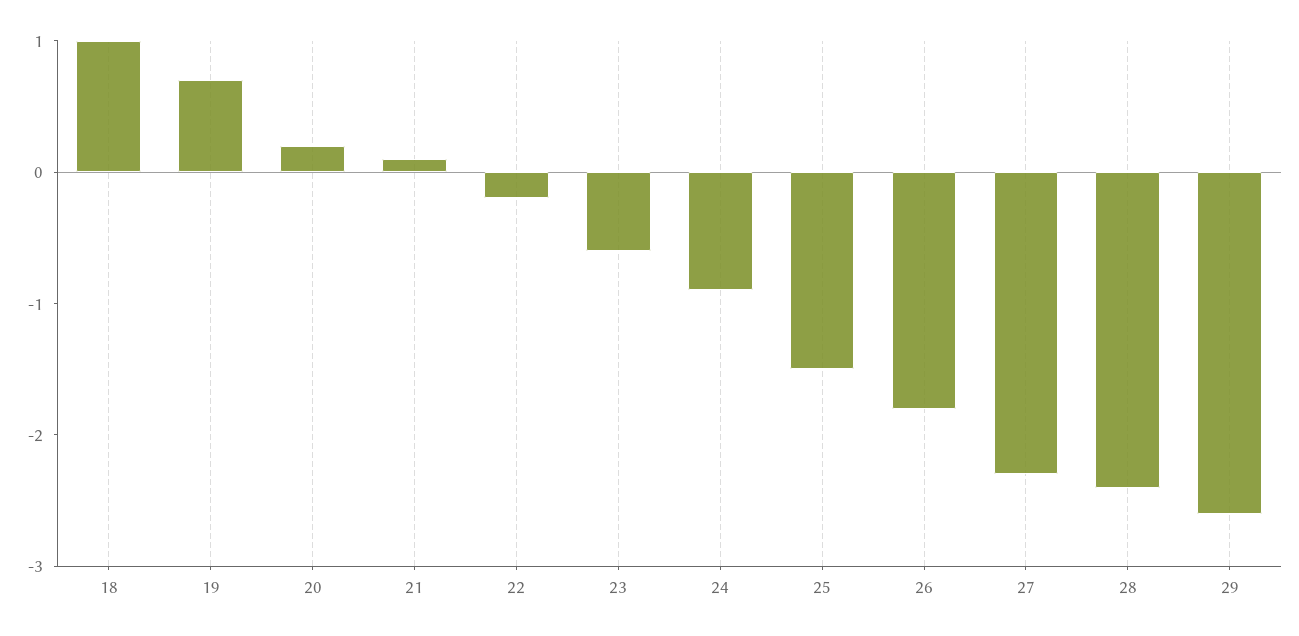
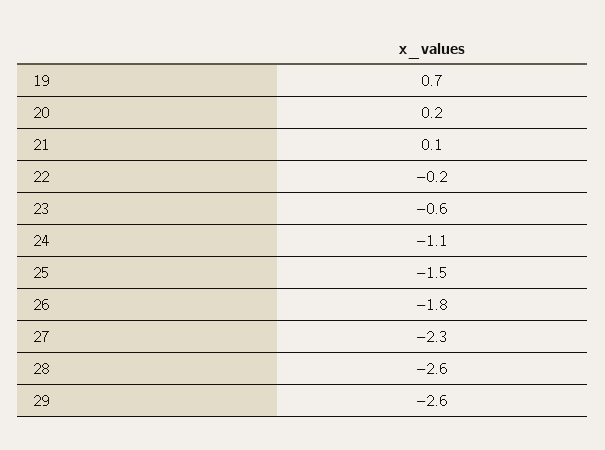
  {
-   "18": 1,
    "19": 0.7,
    "20": 0.2,
    "21": 0.1,
    "22": -0.2,
    "23": -0.6,
-   "24": -0.9,
+   "24": -1.1,
    "25": -1.5,
    "26": -1.8,
    "27": -2.3,
-   "28": -2.4,
+   "28": -2.6,
    "29": -2.6
  }

